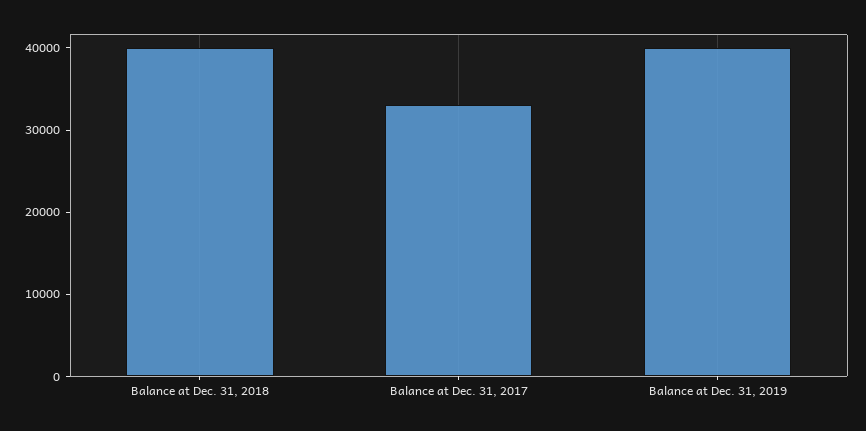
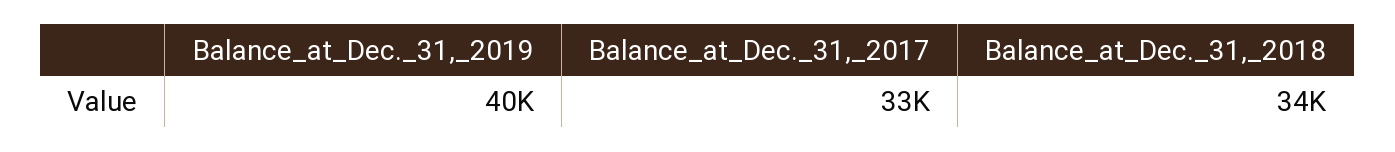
  {
-   "Balance at Dec. 31, 2018": 40000,
+   "Balance at Dec. 31, 2018": 34000,
    "Balance at Dec. 31, 2017": 33000,
    "Balance at Dec. 31, 2019": 40000
  }

